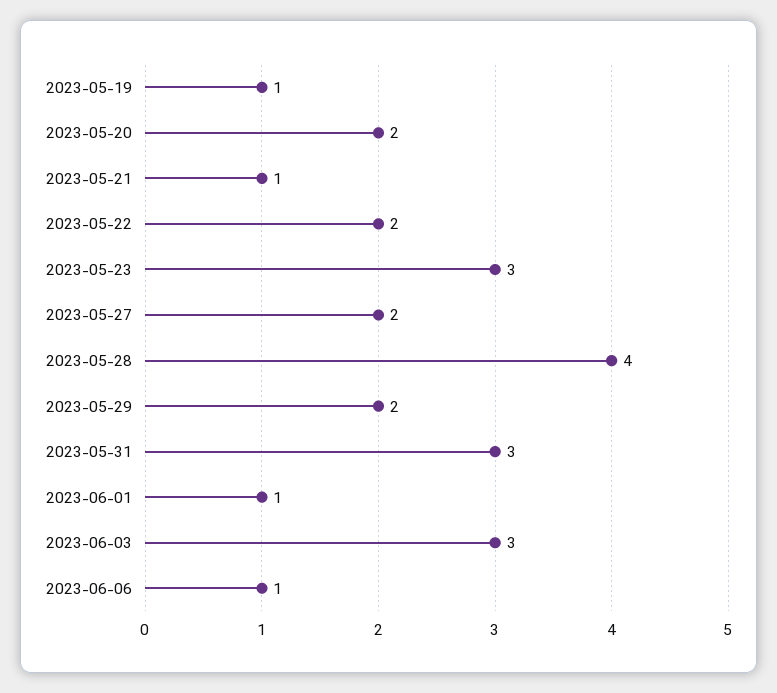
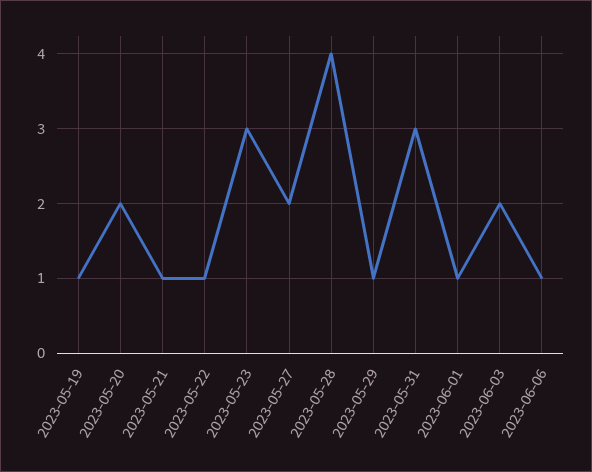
  {
    "2023-05-19": 1,
    "2023-05-20": 2,
    "2023-05-21": 1,
-   "2023-05-22": 2,
+   "2023-05-22": 1,
    "2023-05-23": 3,
    "2023-05-27": 2,
    "2023-05-28": 4,
-   "2023-05-29": 2,
+   "2023-05-29": 1,
    "2023-05-31": 3,
    "2023-06-01": 1,
-   "2023-06-03": 3,
+   "2023-06-03": 2,
    "2023-06-06": 1
  }

